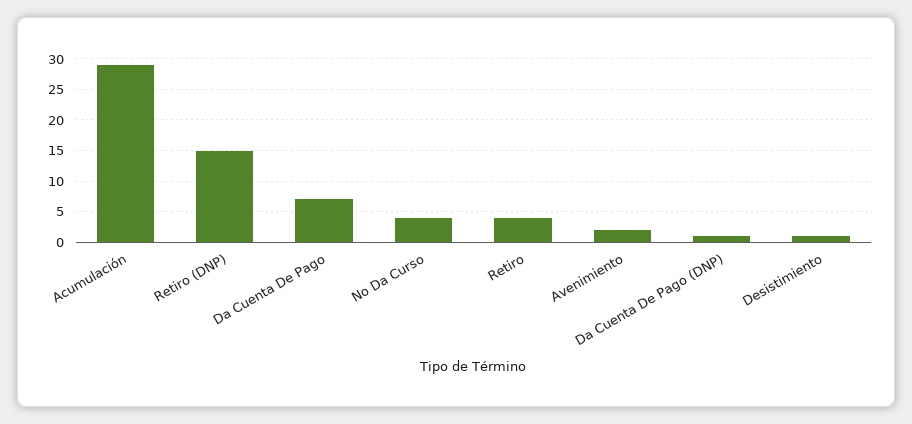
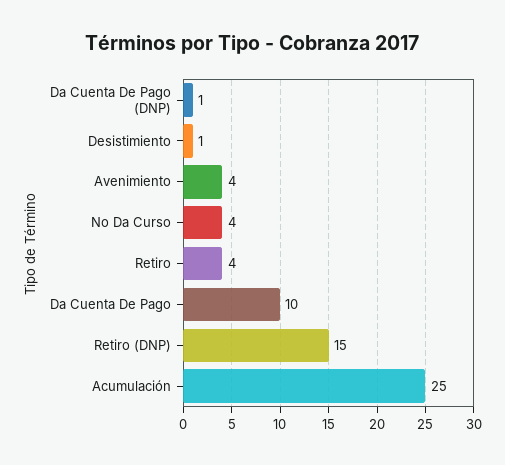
  {
-   "Acumulación": 29,
+   "Acumulación": 25,
    "Retiro (DNP)": 15,
-   "Da Cuenta De Pago": 7,
+   "Da Cuenta De Pago": 10,
    "No Da Curso": 4,
    "Retiro": 4,
-   "Avenimiento": 2,
+   "Avenimiento": 4,
    "Da Cuenta De Pago (DNP)": 1,
    "Desistimiento": 1
  }

